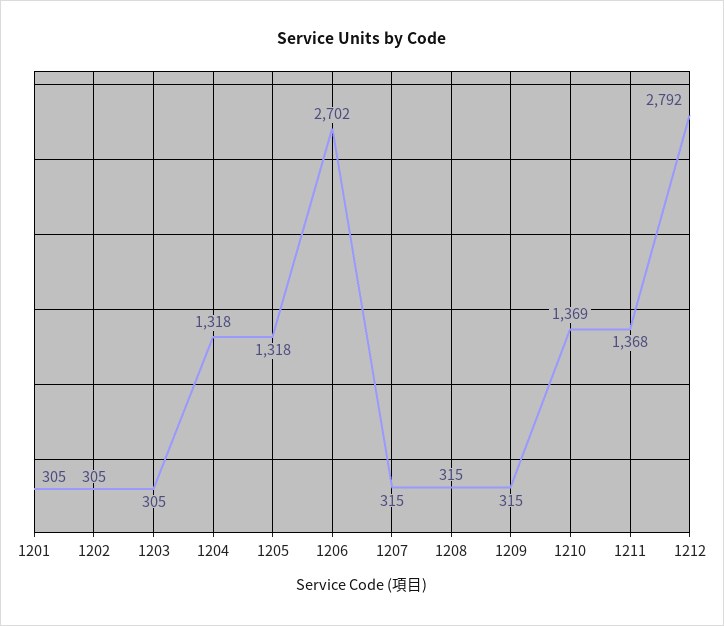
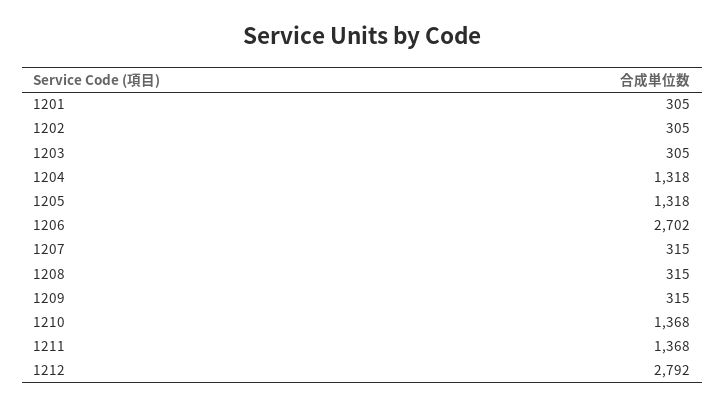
  {
    "1201": 305,
    "1202": 305,
    "1203": 305,
    "1204": 1318,
    "1205": 1318,
    "1206": 2702,
    "1207": 315,
    "1208": 315,
    "1209": 315,
-   "1210": 1369,
+   "1210": 1368,
    "1211": 1368,
    "1212": 2792
  }

